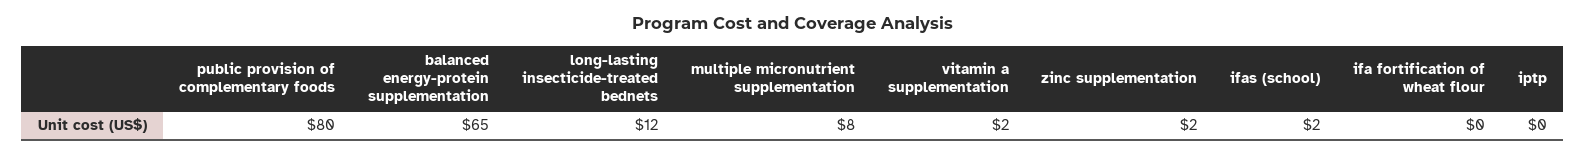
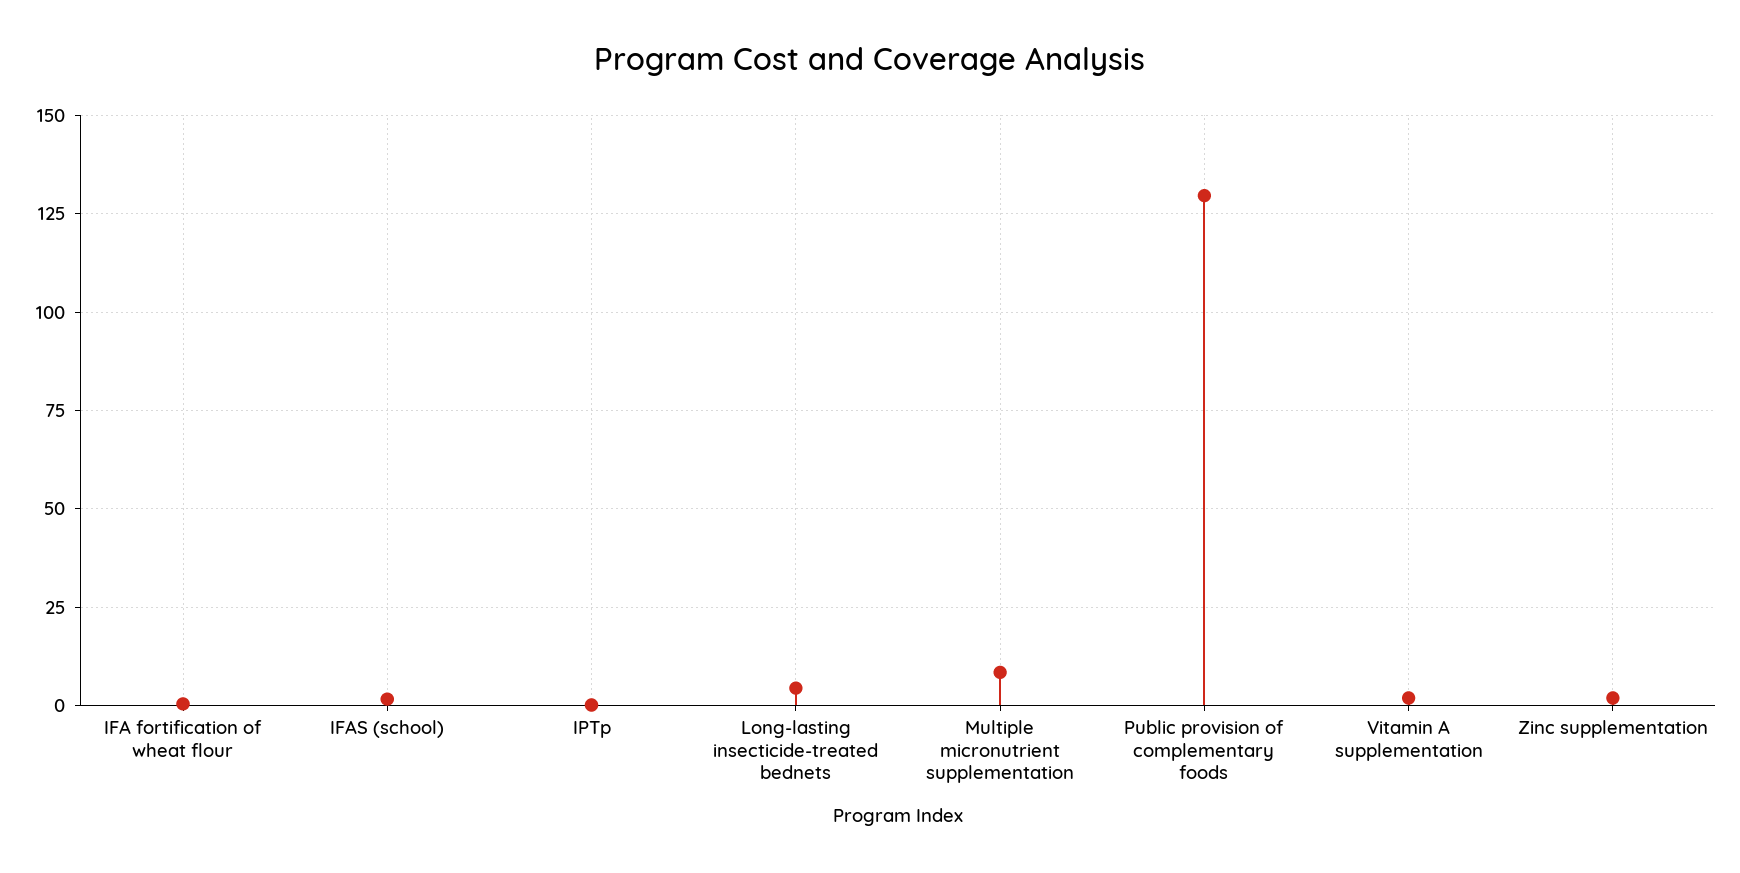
  {
-   "public provision of complementary foods": 80,
+   "public provision of complementary foods": 130,
-   "balanced energy-protein supplementation": 65,
-   "long-lasting insecticide-treated bednets": 12,
+   "long-lasting insecticide-treated bednets": 5,
    "multiple micronutrient supplementation": 8,
    "vitamin a supplementation": 2,
    "zinc supplementation": 2,
    "ifas (school)": 2,
    "ifa fortification of wheat flour": 0,
    "iptp": 0
  }

